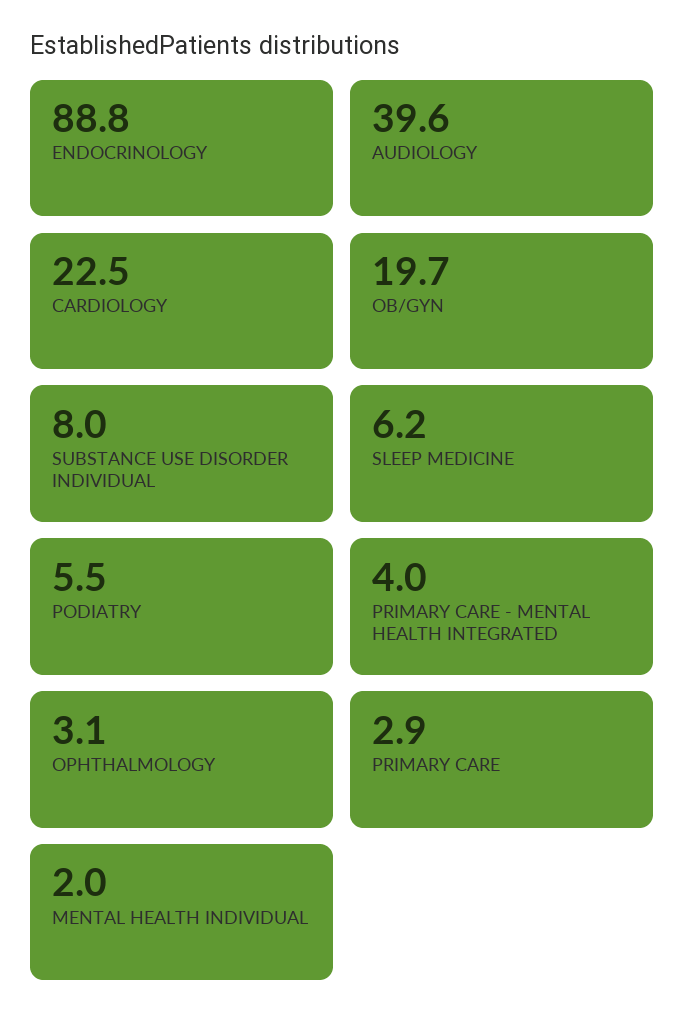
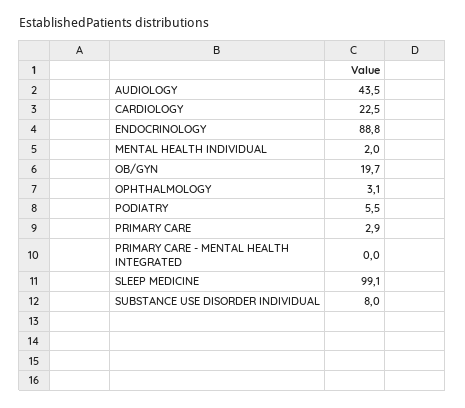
  {
    "ENDOCRINOLOGY": 88.8,
-   "AUDIOLOGY": 39.6,
+   "AUDIOLOGY": 43.5,
    "CARDIOLOGY": 22.5,
    "OB/GYN": 19.7,
    "SUBSTANCE USE DISORDER INDIVIDUAL": 8,
-   "SLEEP MEDICINE": 6.2,
+   "SLEEP MEDICINE": 99.1,
    "PODIATRY": 5.5,
-   "PRIMARY CARE - MENTAL HEALTH INTEGRATED": 4,
+   "PRIMARY CARE - MENTAL HEALTH INTEGRATED": 0,
    "OPHTHALMOLOGY": 3.1,
    "PRIMARY CARE": 2.9,
    "MENTAL HEALTH INDIVIDUAL": 2
  }

